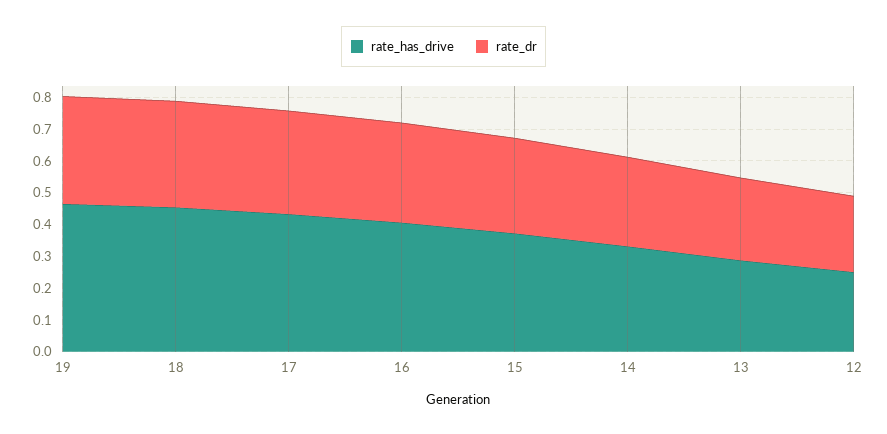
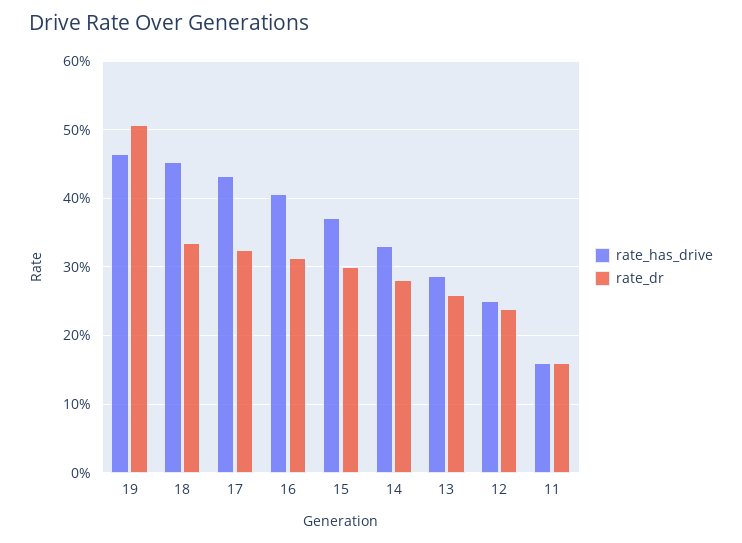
  {
    "rate_has_drive": {
      "19": 0.46,
      "18": 0.45,
      "17": 0.43,
      "16": 0.41,
      "15": 0.37,
      "14": 0.33,
      "13": 0.29,
-     "12": 0.25
+     "12": 0.25,
+     "11": 0.16
    },
    "rate_dr": {
-     "19": 0.35,
+     "19": 0.51,
      "18": 0.33,
      "17": 0.32,
      "16": 0.31,
      "15": 0.3,
      "14": 0.28,
      "13": 0.26,
-     "12": 0.24
+     "12": 0.24,
+     "11": 0.16
    }
  }

